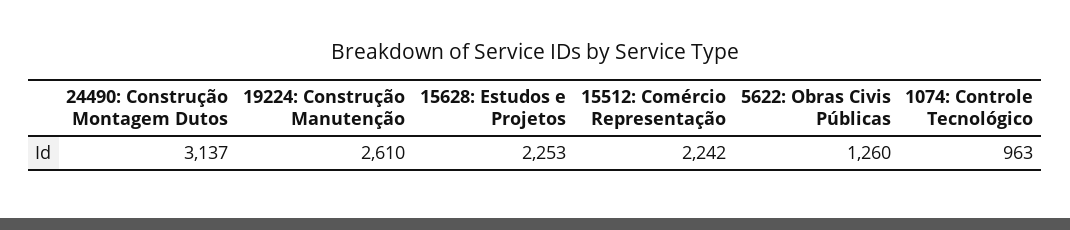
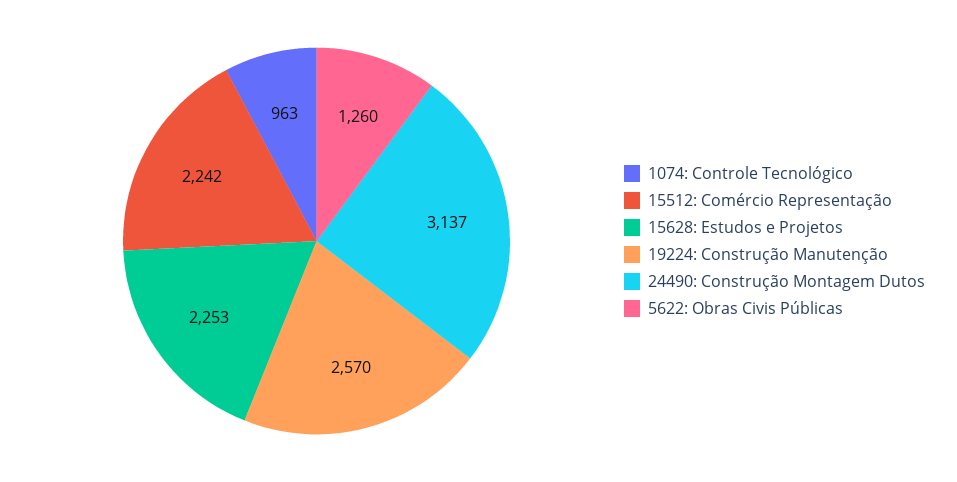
  {
    "24490: Construção Montagem Dutos": 3137,
-   "19224: Construção Manutenção": 2610,
+   "19224: Construção Manutenção": 2570,
    "15628: Estudos e Projetos": 2253,
    "15512: Comércio Representação": 2242,
    "5622: Obras Civis Públicas": 1260,
    "1074: Controle Tecnológico": 963
  }

